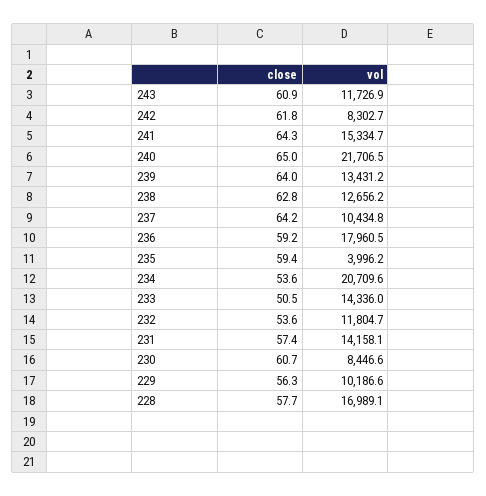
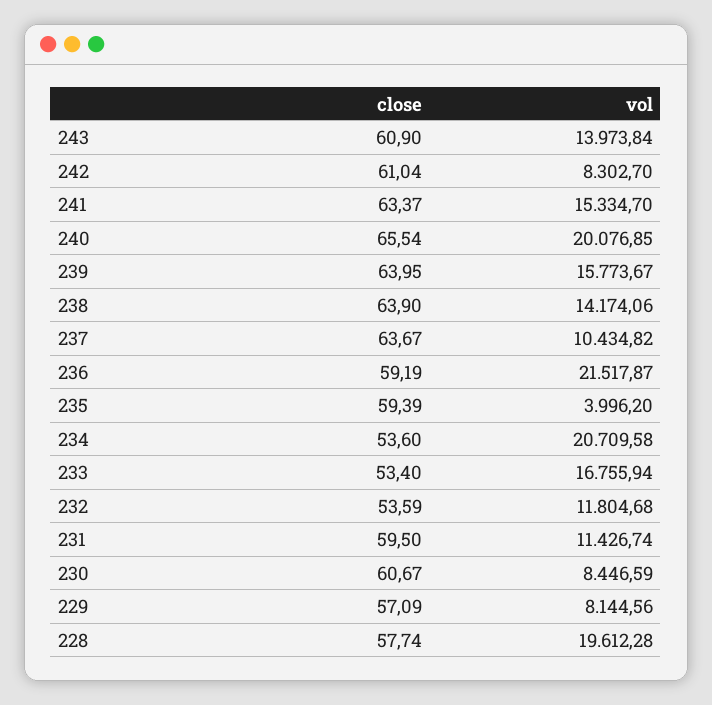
  {
    "close": {
      "243": 60.9,
-     "242": 61.8,
+     "242": 61.04,
-     "241": 64.3,
+     "241": 63.37,
-     "240": 65,
+     "240": 65.54,
      "239": 63.95,
-     "238": 62.8,
+     "238": 63.9,
-     "237": 64.2,
+     "237": 63.67,
      "236": 59.19,
      "235": 59.39,
      "234": 53.6,
-     "233": 50.5,
+     "233": 53.4,
      "232": 53.59,
-     "231": 57.4,
+     "231": 59.5,
      "230": 60.67,
-     "229": 56.3,
+     "229": 57.09,
      "228": 57.74
    },
    "vol": {
-     "243": 11726.9,
+     "243": 13973.84,
      "242": 8302.7,
      "241": 15334.7,
-     "240": 21706.5,
+     "240": 20076.85,
-     "239": 13431.2,
+     "239": 15773.67,
-     "238": 12656.2,
+     "238": 14174.06,
      "237": 10434.82,
-     "236": 17960.5,
+     "236": 21517.87,
      "235": 3996.2,
      "234": 20709.58,
-     "233": 14336,
+     "233": 16755.94,
      "232": 11804.68,
-     "231": 14158.1,
+     "231": 11426.74,
      "230": 8446.59,
-     "229": 10186.6,
+     "229": 8144.56,
-     "228": 16989.1
+     "228": 19612.28
    }
  }

